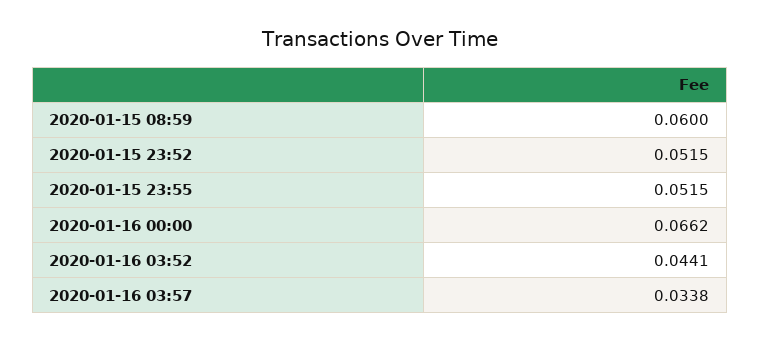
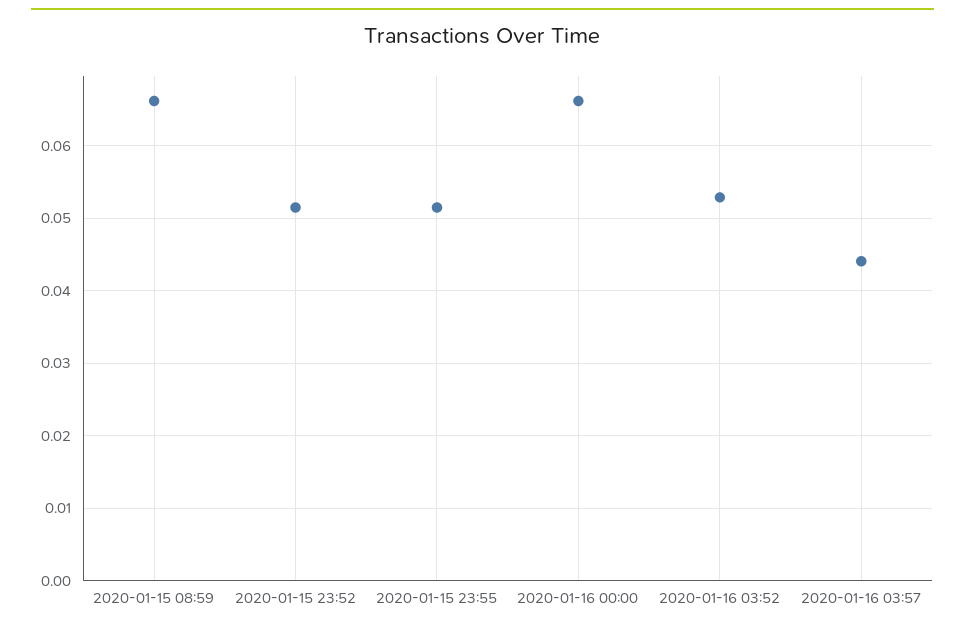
  {
-   "2020-01-15 08:59": 0.06,
+   "2020-01-15 08:59": 0.066,
    "2020-01-15 23:52": 0.0515,
    "2020-01-15 23:55": 0.0515,
    "2020-01-16 00:00": 0.0662,
-   "2020-01-16 03:52": 0.0441,
+   "2020-01-16 03:52": 0.053,
-   "2020-01-16 03:57": 0.0338
+   "2020-01-16 03:57": 0.044
  }

